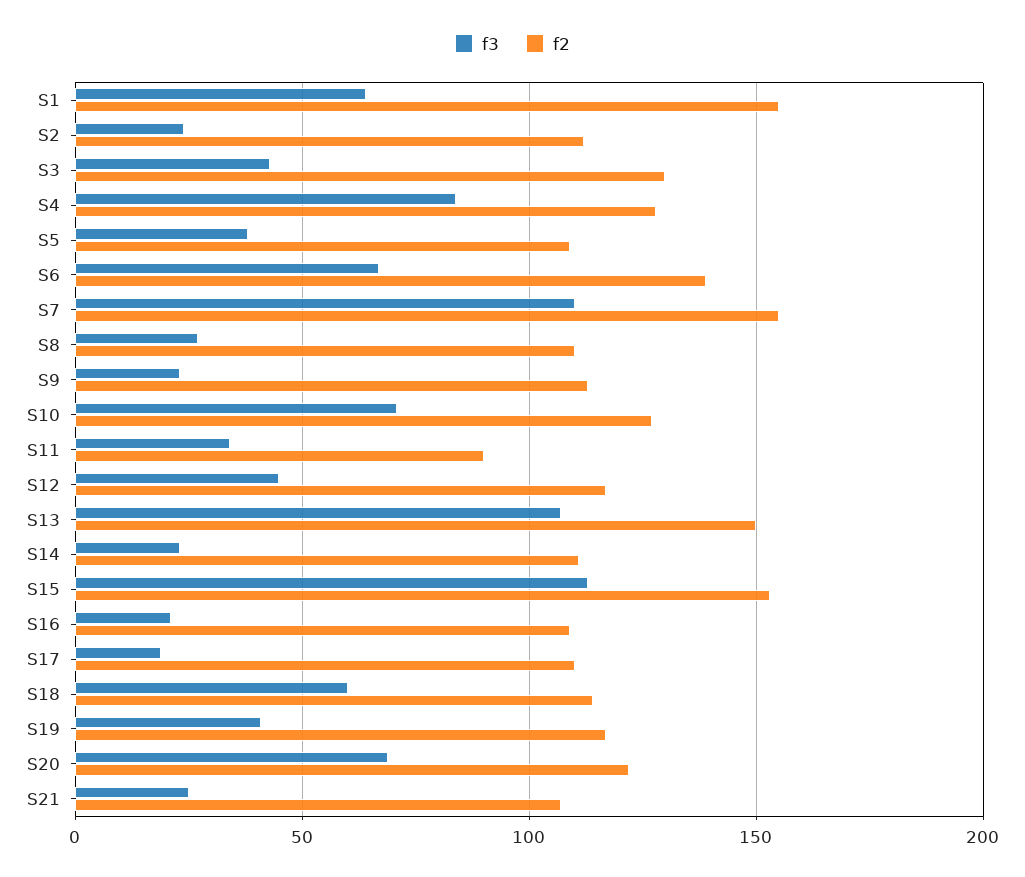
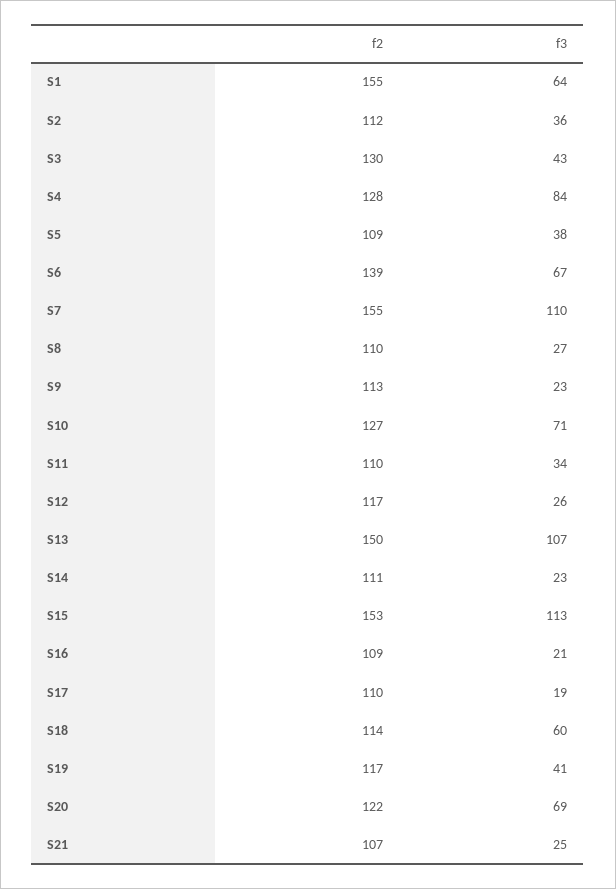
  {
    "f3": {
      "S1": 64,
-     "S2": 25,
+     "S2": 36,
      "S3": 43,
      "S4": 84,
      "S5": 38,
      "S6": 67,
      "S7": 110,
      "S8": 27,
      "S9": 23,
      "S10": 71,
      "S11": 34,
-     "S12": 45,
+     "S12": 26,
      "S13": 107,
      "S14": 23,
      "S15": 113,
      "S16": 21,
      "S17": 19,
      "S18": 60,
      "S19": 41,
      "S20": 69,
      "S21": 25
    },
    "f2": {
      "S1": 155,
      "S2": 112,
      "S3": 130,
      "S4": 128,
      "S5": 109,
      "S6": 139,
      "S7": 155,
      "S8": 110,
      "S9": 113,
      "S10": 127,
-     "S11": 90,
+     "S11": 110,
      "S12": 117,
      "S13": 150,
      "S14": 111,
      "S15": 153,
      "S16": 109,
      "S17": 110,
      "S18": 114,
      "S19": 117,
      "S20": 122,
      "S21": 107
    }
  }

